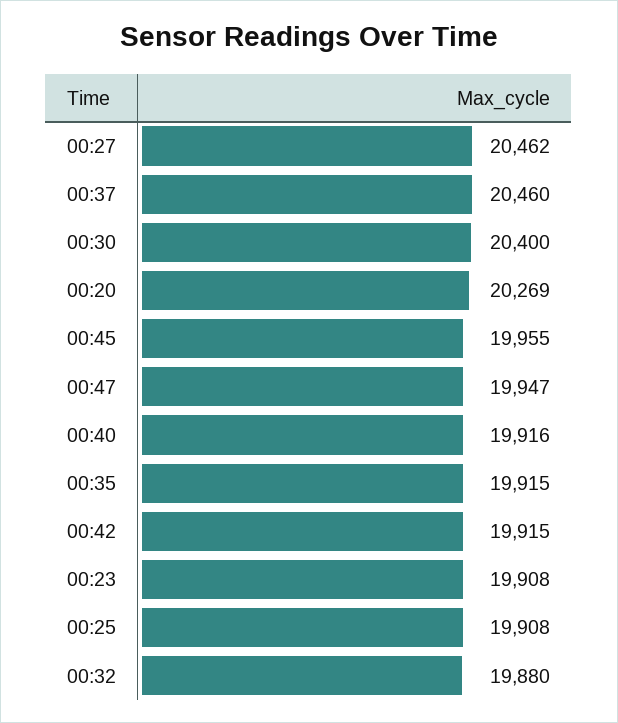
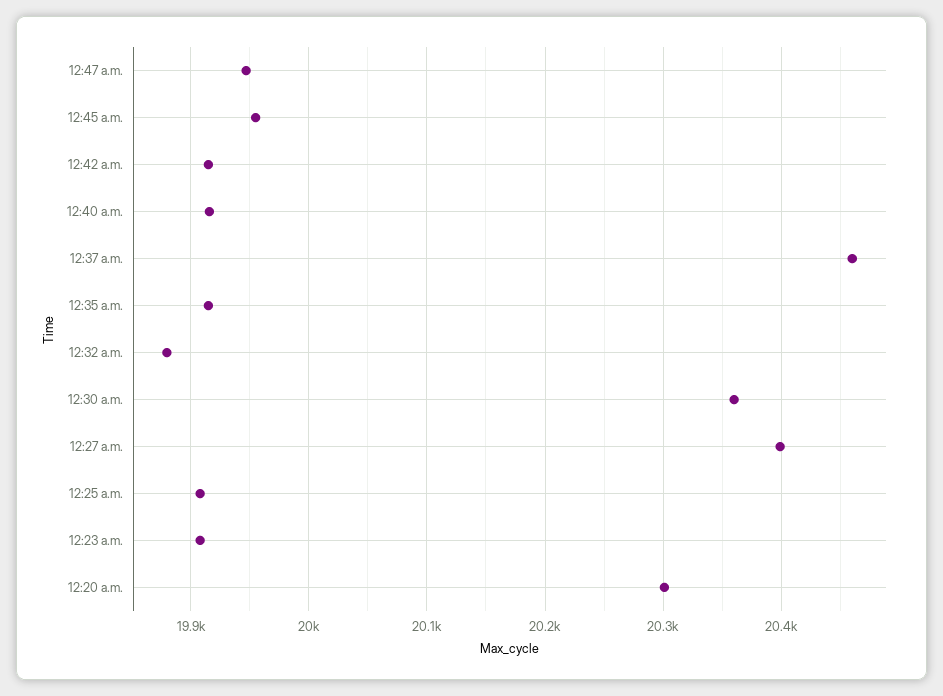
  {
-   "00:27": 20462,
+   "00:27": 20400,
    "00:37": 20460,
-   "00:30": 20400,
+   "00:30": 20360,
-   "00:20": 20269,
+   "00:20": 20300,
    "00:45": 19955,
    "00:47": 19947,
    "00:40": 19916,
    "00:35": 19915,
    "00:42": 19915,
    "00:23": 19908,
    "00:25": 19908,
    "00:32": 19880
  }

